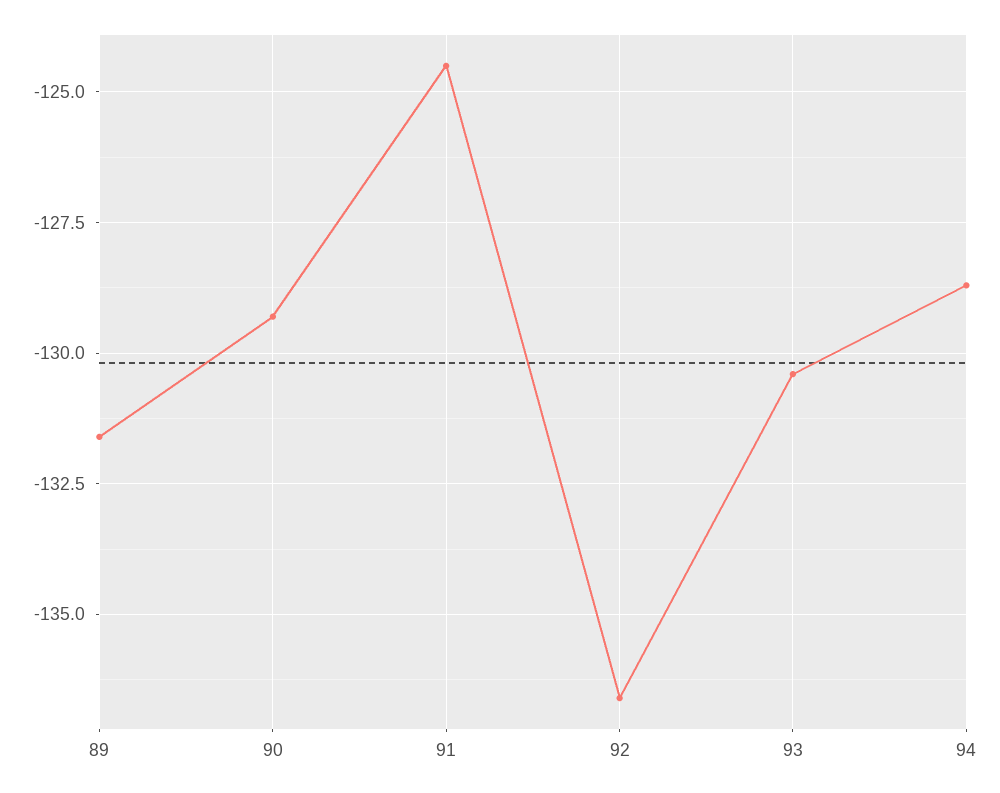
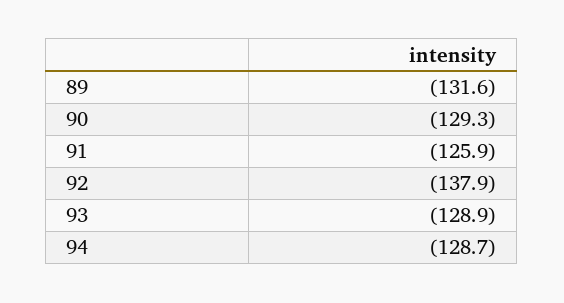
  {
    "89": -131.6,
    "90": -129.3,
-   "91": -124.5,
+   "91": -125.9,
-   "92": -136.5,
+   "92": -137.9,
-   "93": -130.5,
+   "93": -128.9,
    "94": -128.7
  }

